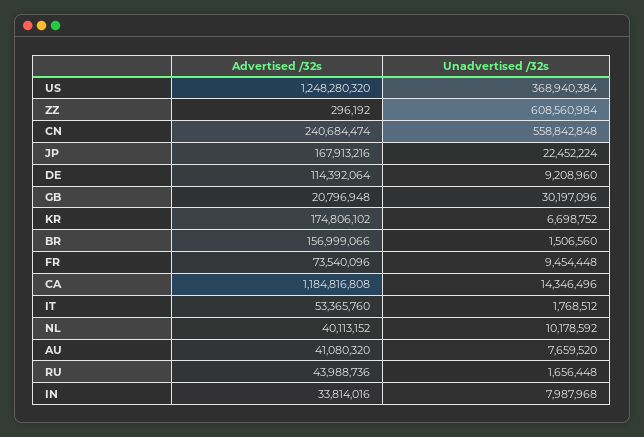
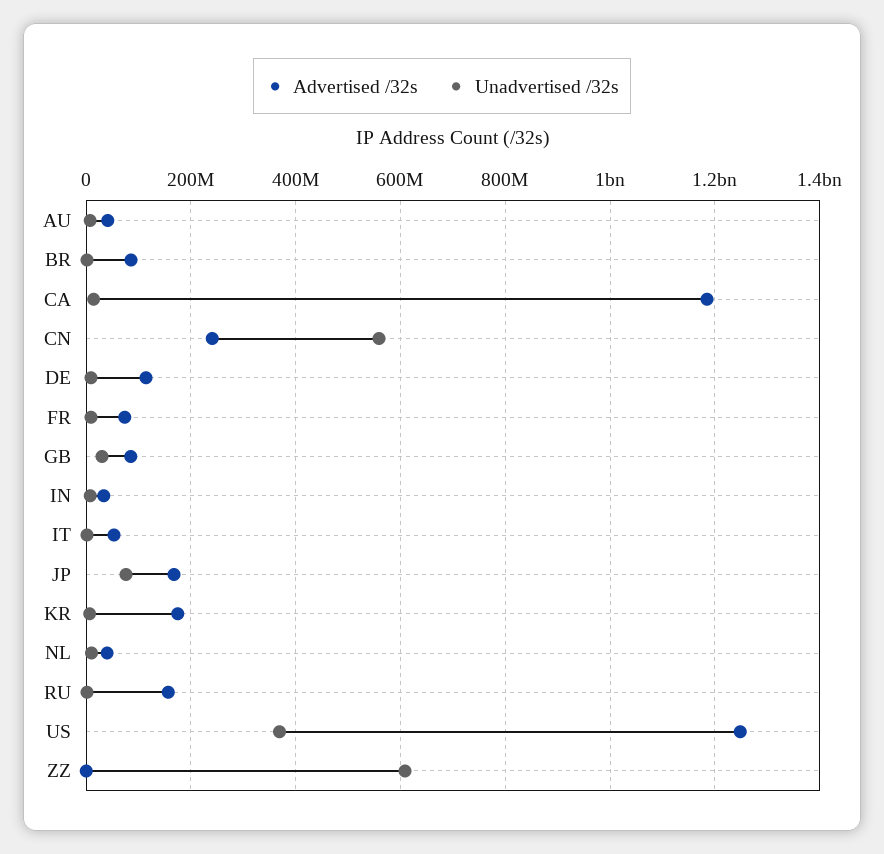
  {
    "Advertised /32s": {
      "US": 1248280320,
      "ZZ": 296192,
      "CN": 240684474,
      "JP": 167913216,
      "DE": 114392064,
-     "GB": 20796948,
+     "GB": 80000000,
      "KR": 174806102,
-     "BR": 156999066,
+     "BR": 80000000,
      "FR": 73540096,
      "CA": 1184816808,
      "IT": 53365760,
      "NL": 40113152,
      "AU": 41080320,
-     "RU": 43988736,
+     "RU": 160000000,
      "IN": 33814016
    },
    "Unadvertised /32s": {
      "US": 368940384,
      "ZZ": 608560984,
      "CN": 558842848,
-     "JP": 22452224,
+     "JP": 80000000,
      "DE": 9208960,
      "GB": 30197096,
      "KR": 6698752,
      "BR": 1506560,
      "FR": 9454448,
      "CA": 14346496,
      "IT": 1768512,
      "NL": 10178592,
      "AU": 7659520,
      "RU": 1656448,
      "IN": 7987968
    }
  }

